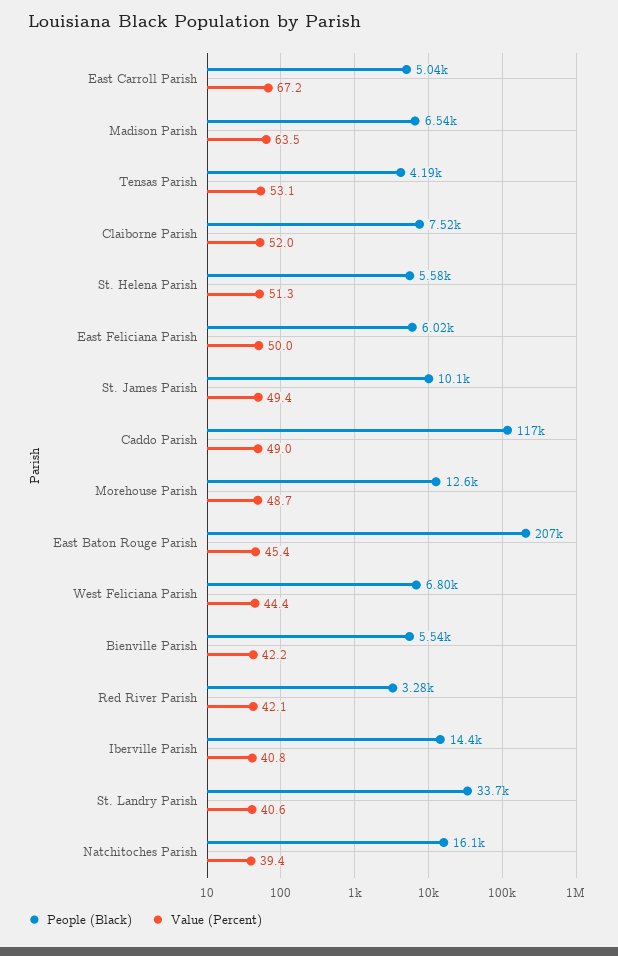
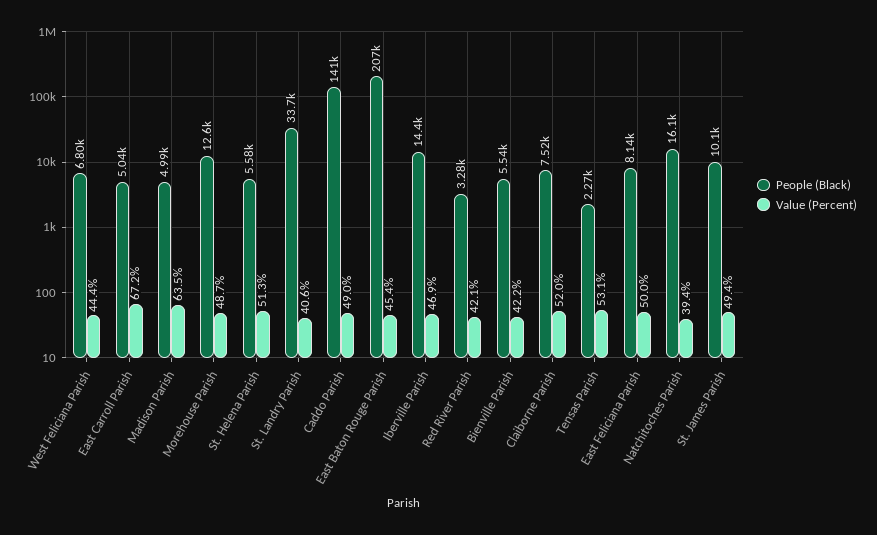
  {
    "People (Black)": {
      "East Carroll Parish": 5040,
-     "Madison Parish": 6540,
+     "Madison Parish": 4990,
-     "Tensas Parish": 4190,
+     "Tensas Parish": 2270,
      "Claiborne Parish": 7520,
      "St. Helena Parish": 5580,
-     "East Feliciana Parish": 6020,
+     "East Feliciana Parish": 8140,
      "St. James Parish": 10100,
-     "Caddo Parish": 117000,
+     "Caddo Parish": 141000,
      "Morehouse Parish": 12600,
      "East Baton Rouge Parish": 207000,
      "West Feliciana Parish": 6800,
      "Bienville Parish": 5540,
      "Red River Parish": 3280,
      "Iberville Parish": 14400,
      "St. Landry Parish": 33700,
      "Natchitoches Parish": 16100
    },
    "Value (Percent)": {
      "East Carroll Parish": 67.2,
      "Madison Parish": 63.5,
      "Tensas Parish": 53.1,
      "Claiborne Parish": 52,
      "St. Helena Parish": 51.3,
      "East Feliciana Parish": 50,
      "St. James Parish": 49.4,
      "Caddo Parish": 49,
      "Morehouse Parish": 48.7,
      "East Baton Rouge Parish": 45.4,
      "West Feliciana Parish": 44.4,
      "Bienville Parish": 42.2,
      "Red River Parish": 42.1,
-     "Iberville Parish": 40.8,
+     "Iberville Parish": 46.9,
      "St. Landry Parish": 40.6,
      "Natchitoches Parish": 39.4
    }
  }

